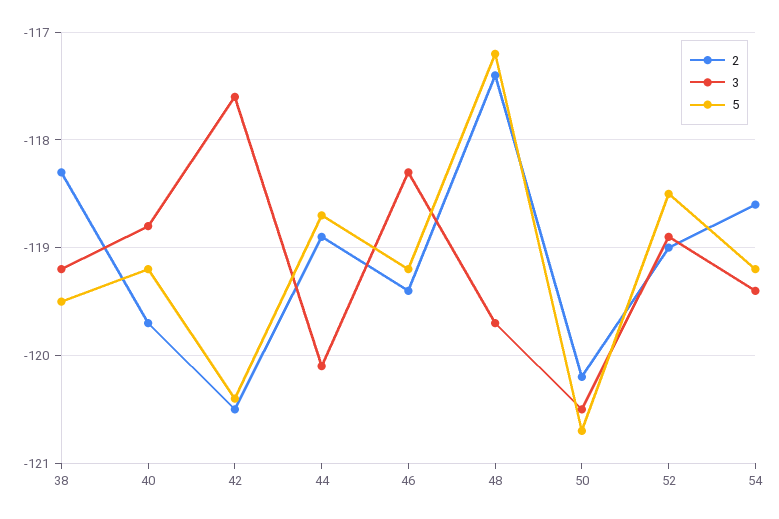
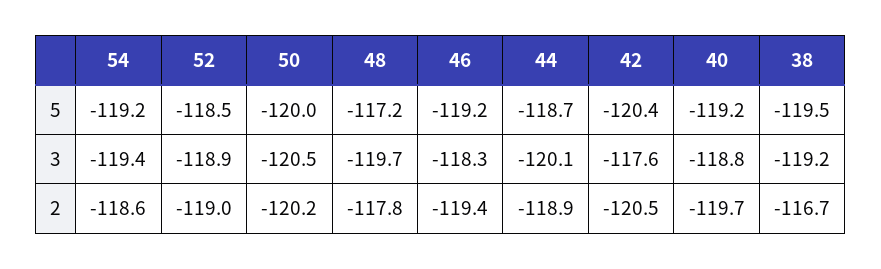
  {
    "2": {
-     "38": -118.3,
+     "38": -116.7,
      "40": -119.7,
      "42": -120.5,
      "44": -118.9,
      "46": -119.4,
-     "48": -117.4,
+     "48": -117.8,
      "50": -120.2,
      "52": -119,
      "54": -118.6
    },
    "3": {
      "38": -119.2,
      "40": -118.8,
      "42": -117.6,
      "44": -120.1,
      "46": -118.3,
      "48": -119.7,
      "50": -120.5,
      "52": -118.9,
      "54": -119.4
    },
    "5": {
      "38": -119.5,
      "40": -119.2,
      "42": -120.4,
      "44": -118.7,
      "46": -119.2,
      "48": -117.2,
-     "50": -120.7,
+     "50": -120,
      "52": -118.5,
      "54": -119.2
    }
  }

